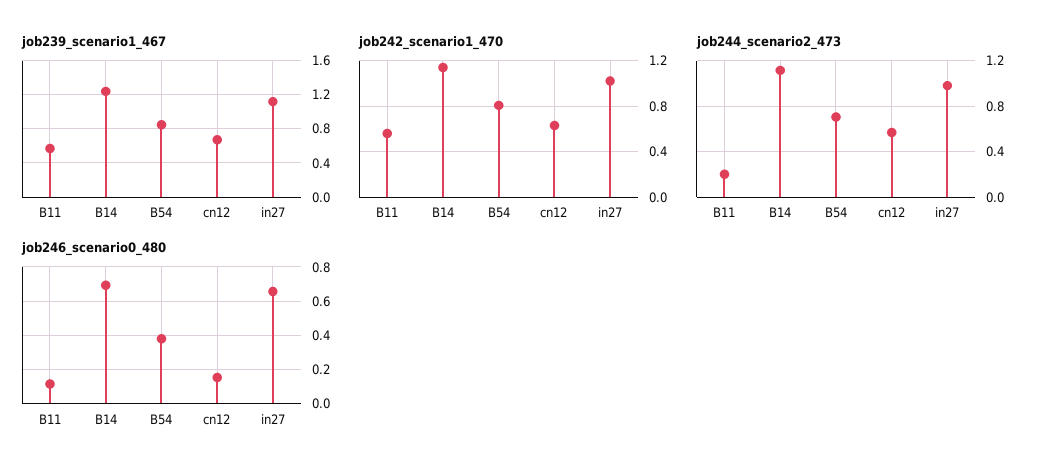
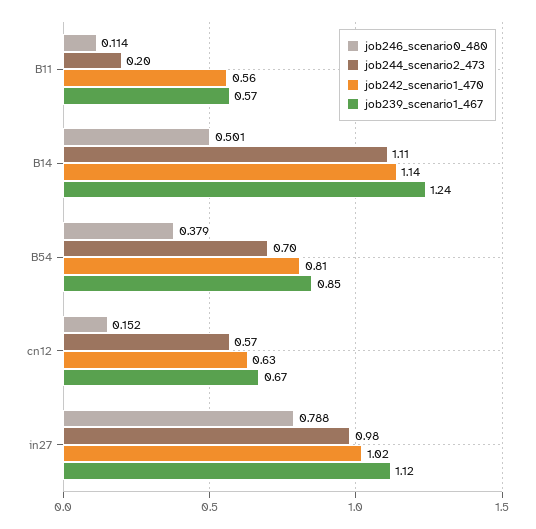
  {
    "job239_scenario1_467": {
      "B11": 0.57,
      "B14": 1.24,
      "B54": 0.85,
      "cn12": 0.67,
      "in27": 1.12
    },
    "job242_scenario1_470": {
      "B11": 0.56,
      "B14": 1.14,
      "B54": 0.81,
      "cn12": 0.63,
      "in27": 1.02
    },
    "job244_scenario2_473": {
      "B11": 0.2,
      "B14": 1.11,
      "B54": 0.7,
      "cn12": 0.57,
      "in27": 0.98
    },
    "job246_scenario0_480": {
      "B11": 0.114,
-     "B14": 0.7,
+     "B14": 0.501,
      "B54": 0.379,
      "cn12": 0.152,
-     "in27": 0.65
+     "in27": 0.788
    }
  }

